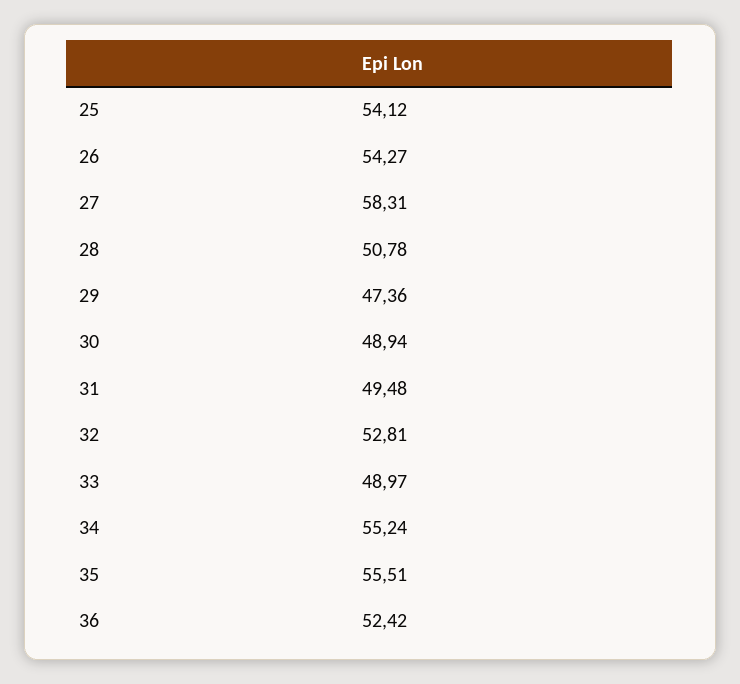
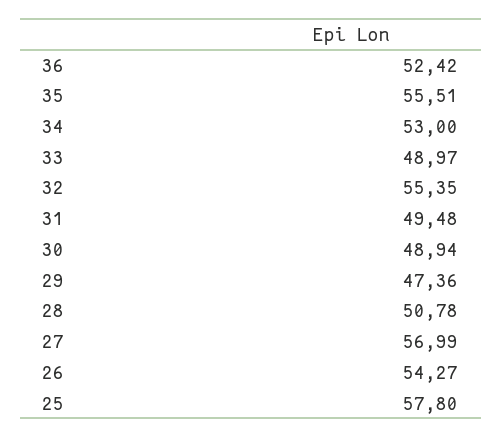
  {
-   "25": 54.12,
+   "25": 57.8,
    "26": 54.27,
-   "27": 58.31,
+   "27": 56.99,
    "28": 50.78,
    "29": 47.36,
    "30": 48.94,
    "31": 49.48,
-   "32": 52.81,
+   "32": 55.35,
    "33": 48.97,
-   "34": 55.24,
+   "34": 53,
    "35": 55.51,
    "36": 52.42
  }

